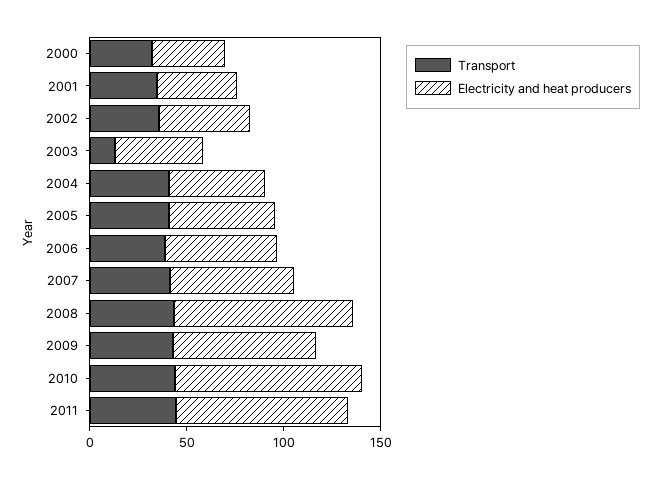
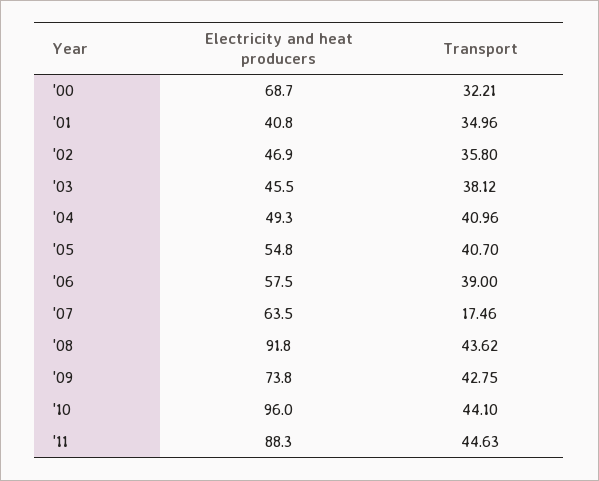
  {
    "Transport": {
      "2000": 32.21,
      "2001": 34.96,
      "2002": 35.8,
-     "2003": 10,
+     "2003": 38.12,
      "2004": 40.96,
      "2005": 40.7,
      "2006": 39,
-     "2007": 40,
+     "2007": 17.46,
      "2008": 43.62,
      "2009": 42.75,
      "2010": 44.1,
      "2011": 44.63
    },
    "Electricity and heat producers": {
-     "2000": 40,
+     "2000": 68.7,
      "2001": 40.8,
      "2002": 46.9,
      "2003": 45.5,
      "2004": 49.3,
      "2005": 54.8,
      "2006": 57.5,
      "2007": 63.5,
      "2008": 91.8,
      "2009": 73.8,
      "2010": 96,
      "2011": 88.3
    }
  }

